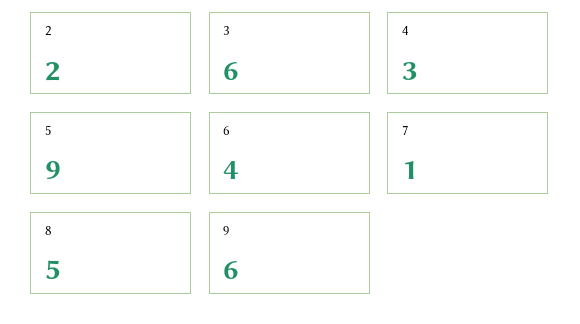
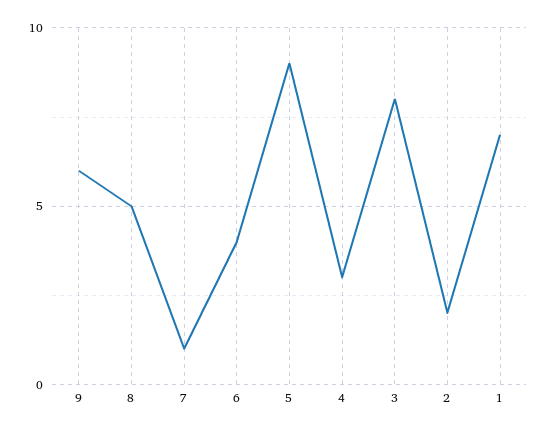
  {
    "2": 2,
-   "3": 6,
+   "3": 8,
    "4": 3,
    "5": 9,
    "6": 4,
    "7": 1,
    "8": 5,
-   "9": 6
+   "9": 6,
+   "1": 7
  }

